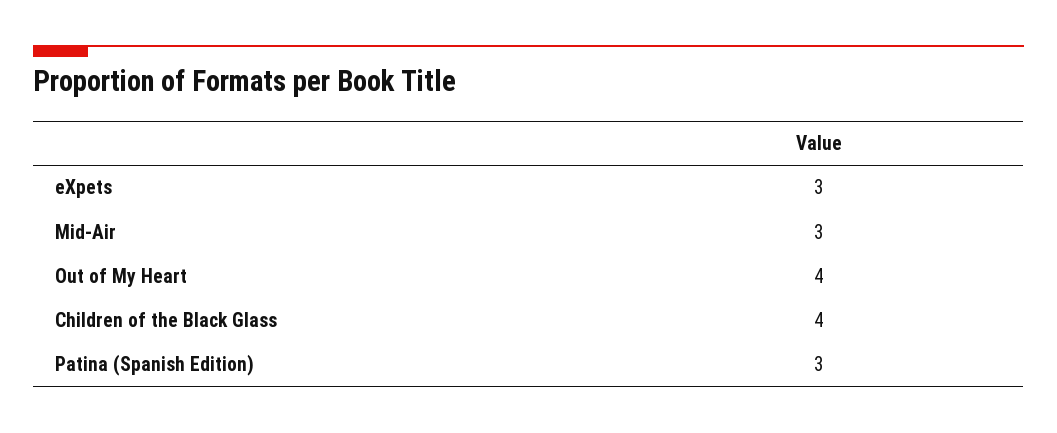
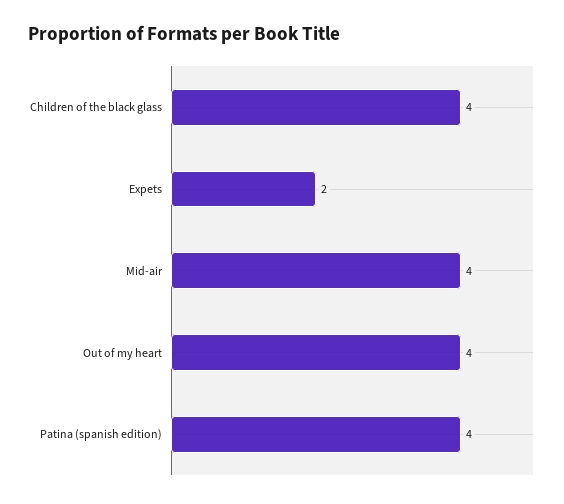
  {
-   "eXpets": 3,
+   "eXpets": 2,
-   "Mid-Air": 3,
+   "Mid-Air": 4,
    "Out of My Heart": 4,
    "Children of the Black Glass": 4,
-   "Patina (Spanish Edition)": 3
+   "Patina (Spanish Edition)": 4
  }

